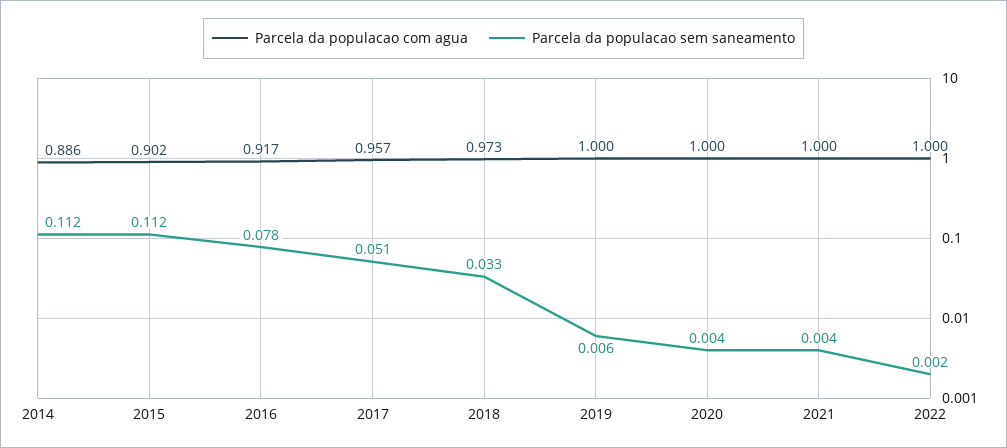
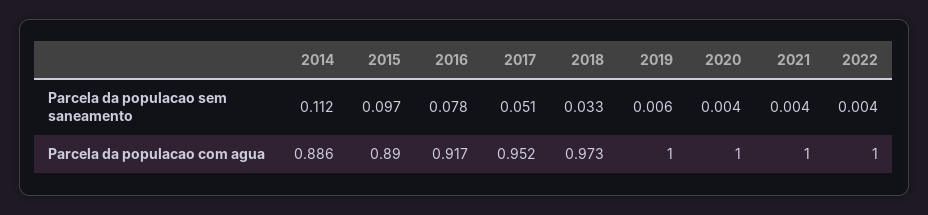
  {
    "Parcela da populacao com agua": {
      "2014": 0.886,
-     "2015": 0.902,
+     "2015": 0.89,
      "2016": 0.917,
-     "2017": 0.957,
+     "2017": 0.952,
      "2018": 0.973,
      "2019": 1,
      "2020": 1,
      "2021": 1,
      "2022": 1
    },
    "Parcela da populacao sem saneamento": {
      "2014": 0.112,
-     "2015": 0.112,
+     "2015": 0.097,
      "2016": 0.078,
      "2017": 0.051,
      "2018": 0.033,
      "2019": 0.006,
      "2020": 0.004,
      "2021": 0.004,
-     "2022": 0.002
+     "2022": 0.004
    }
  }

